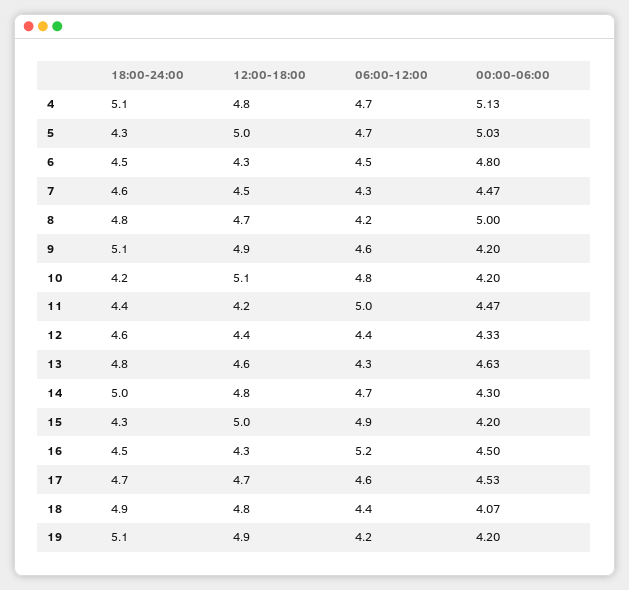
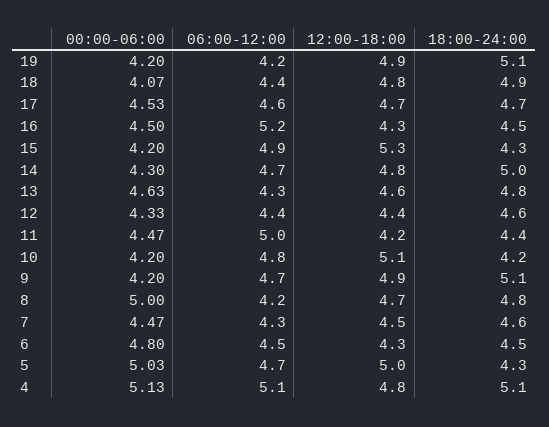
  {
    "18:00-24:00": {
      "4": 5.1,
      "5": 4.3,
      "6": 4.5,
      "7": 4.6,
      "8": 4.8,
      "9": 5.1,
      "10": 4.2,
      "11": 4.4,
      "12": 4.6,
      "13": 4.8,
      "14": 5,
      "15": 4.3,
      "16": 4.5,
      "17": 4.7,
      "18": 4.9,
      "19": 5.1
    },
    "12:00-18:00": {
      "4": 4.8,
      "5": 5,
      "6": 4.3,
      "7": 4.5,
      "8": 4.7,
      "9": 4.9,
      "10": 5.1,
      "11": 4.2,
      "12": 4.4,
      "13": 4.6,
      "14": 4.8,
-     "15": 5,
+     "15": 5.3,
      "16": 4.3,
      "17": 4.7,
      "18": 4.8,
      "19": 4.9
    },
    "06:00-12:00": {
-     "4": 4.7,
+     "4": 5.1,
      "5": 4.7,
      "6": 4.5,
      "7": 4.3,
      "8": 4.2,
-     "9": 4.6,
+     "9": 4.7,
      "10": 4.8,
      "11": 5,
      "12": 4.4,
      "13": 4.3,
      "14": 4.7,
      "15": 4.9,
      "16": 5.2,
      "17": 4.6,
      "18": 4.4,
      "19": 4.2
    },
    "00:00-06:00": {
      "4": 5.13,
      "5": 5.03,
      "6": 4.8,
      "7": 4.47,
      "8": 5,
      "9": 4.2,
      "10": 4.2,
      "11": 4.47,
      "12": 4.33,
      "13": 4.63,
      "14": 4.3,
      "15": 4.2,
      "16": 4.5,
      "17": 4.53,
      "18": 4.07,
      "19": 4.2
    }
  }

